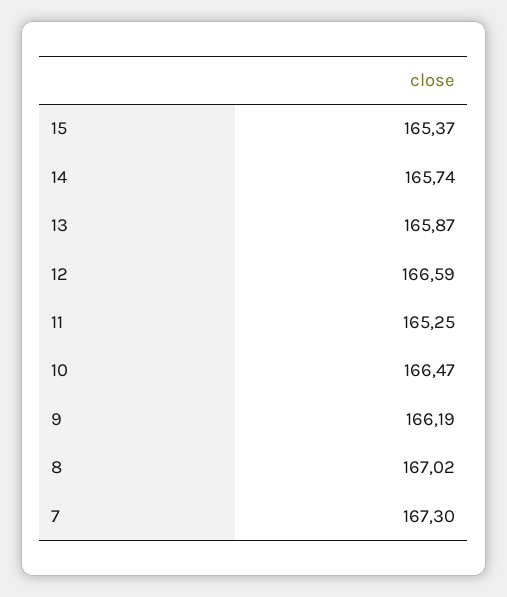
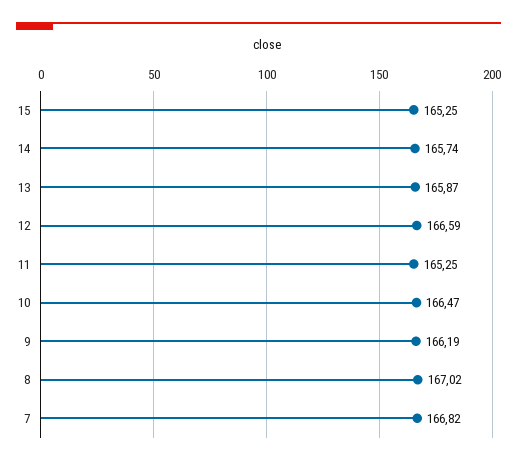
  {
-   "15": 165.37,
+   "15": 165.25,
    "14": 165.74,
    "13": 165.87,
    "12": 166.59,
    "11": 165.25,
    "10": 166.47,
    "9": 166.19,
    "8": 167.02,
-   "7": 167.3
+   "7": 166.82
  }

